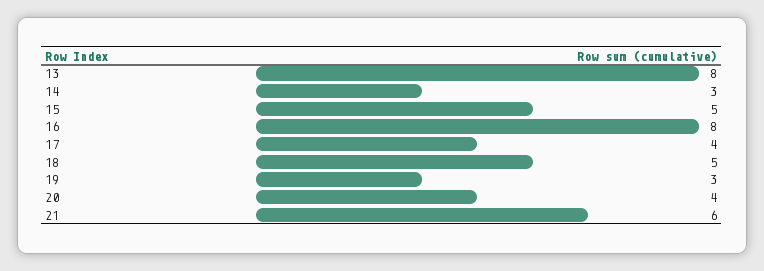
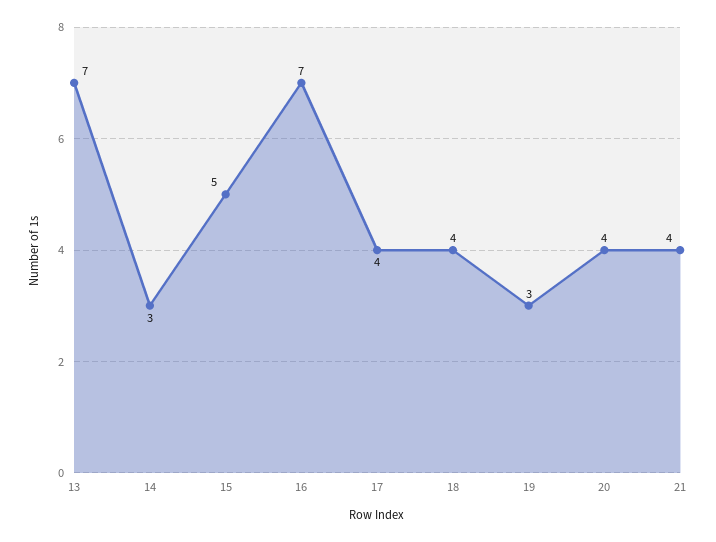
  {
-   "13": 8,
+   "13": 7,
    "14": 3,
    "15": 5,
-   "16": 8,
+   "16": 7,
    "17": 4,
-   "18": 5,
+   "18": 4,
    "19": 3,
    "20": 4,
-   "21": 6
+   "21": 4
  }

